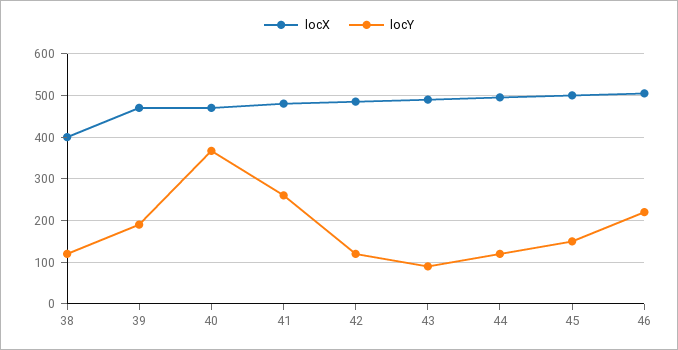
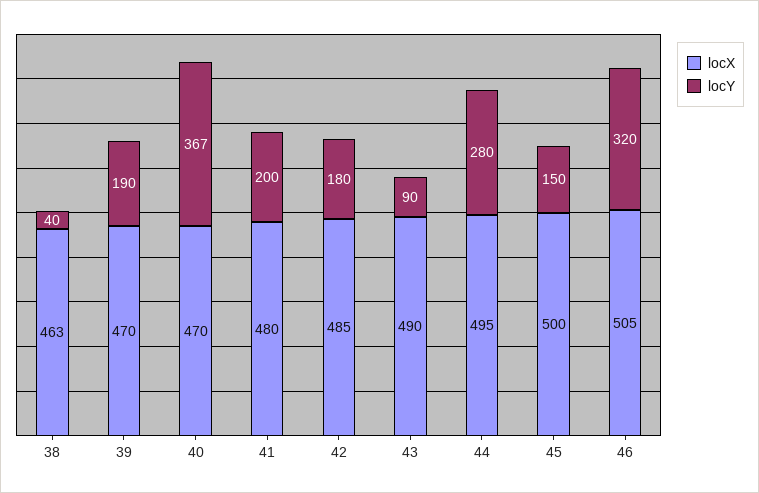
  {
    "locX": {
-     "38": 400,
+     "38": 463,
      "39": 470,
      "40": 470,
      "41": 480,
      "42": 485,
      "43": 490,
      "44": 495,
      "45": 500,
      "46": 505
    },
    "locY": {
-     "38": 120,
+     "38": 40,
      "39": 190,
      "40": 367,
-     "41": 260,
+     "41": 200,
-     "42": 120,
+     "42": 180,
      "43": 90,
-     "44": 120,
+     "44": 280,
      "45": 150,
-     "46": 220
+     "46": 320
    }
  }

